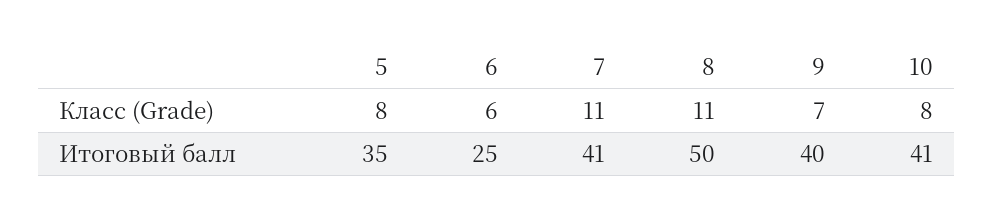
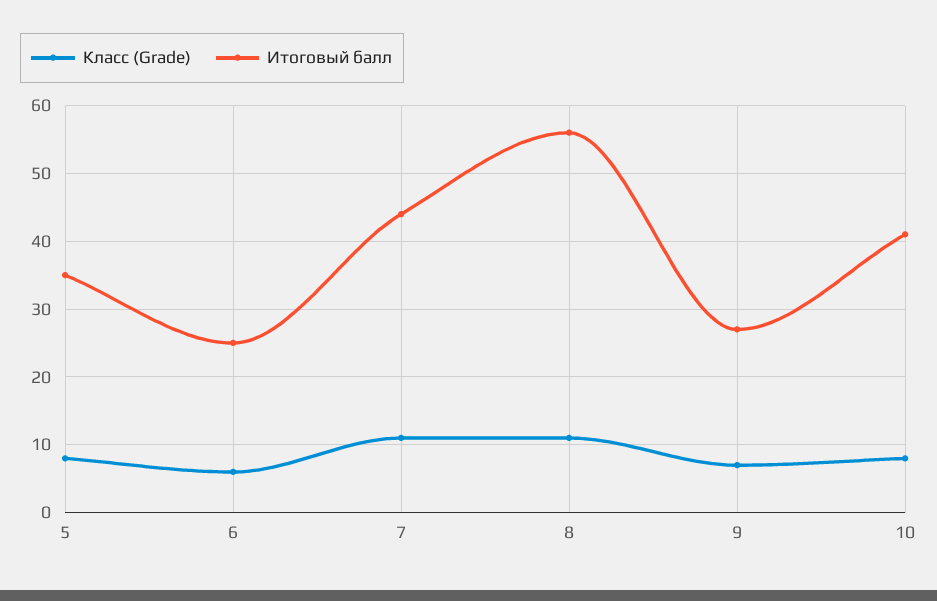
  {
    "Класс (Grade)": {
      "5": 8,
      "6": 6,
      "7": 11,
      "8": 11,
      "9": 7,
      "10": 8
    },
    "Итоговый балл": {
      "5": 35,
      "6": 25,
-     "7": 41,
+     "7": 44,
-     "8": 50,
+     "8": 56,
-     "9": 40,
+     "9": 27,
      "10": 41
    }
  }

